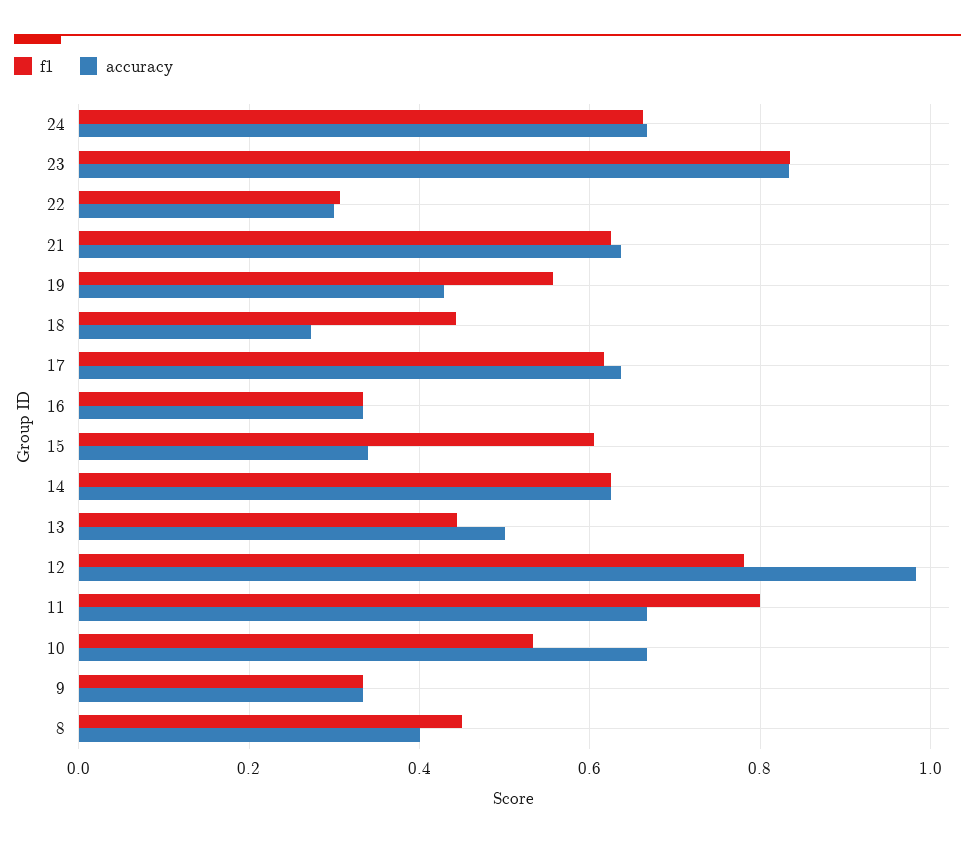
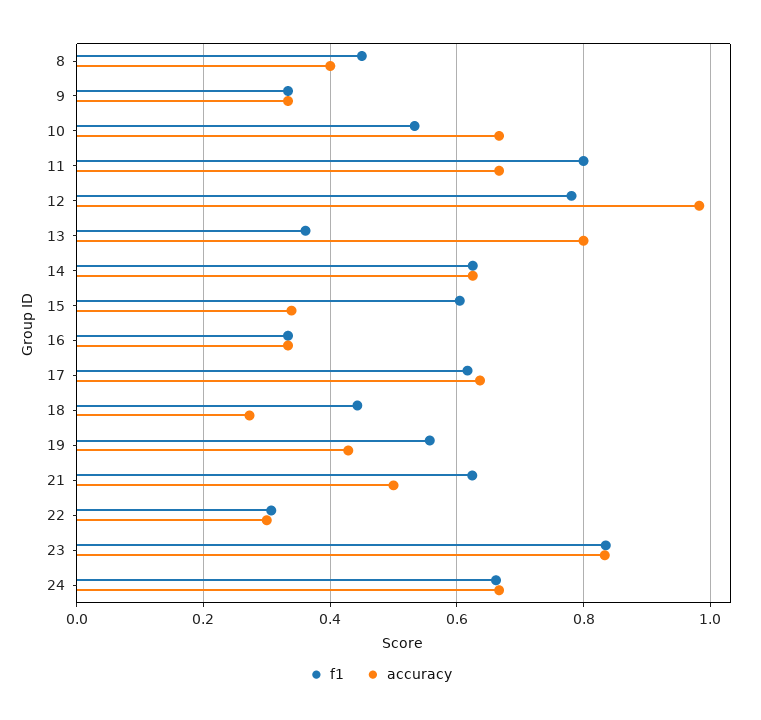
  {
    "f1": {
      "24": 0.66,
      "23": 0.84,
      "22": 0.3,
      "21": 0.62,
      "19": 0.56,
      "18": 0.44,
      "17": 0.62,
      "16": 0.34,
      "15": 0.6,
      "14": 0.62,
-     "13": 0.44,
+     "13": 0.36,
      "12": 0.78,
      "11": 0.8,
      "10": 0.54,
      "9": 0.34,
      "8": 0.46
    },
    "accuracy": {
      "24": 0.66,
      "23": 0.84,
      "22": 0.3,
-     "21": 0.64,
+     "21": 0.5,
      "19": 0.42,
      "18": 0.28,
      "17": 0.64,
      "16": 0.34,
      "15": 0.34,
      "14": 0.62,
-     "13": 0.5,
+     "13": 0.8,
      "12": 0.98,
      "11": 0.66,
      "10": 0.66,
      "9": 0.34,
      "8": 0.4
    }
  }

